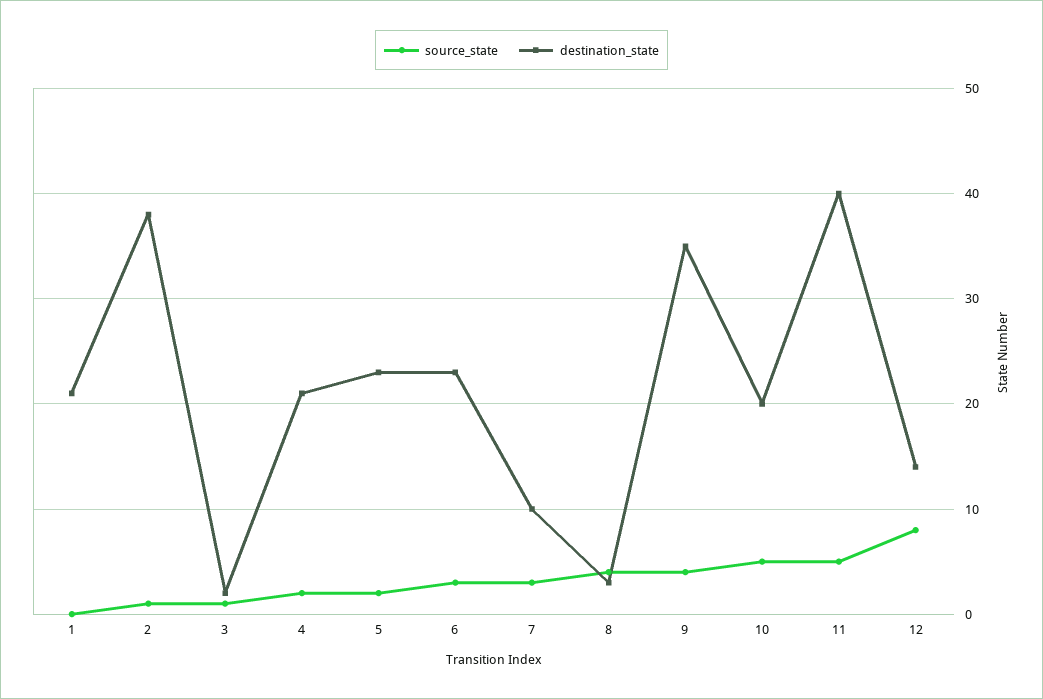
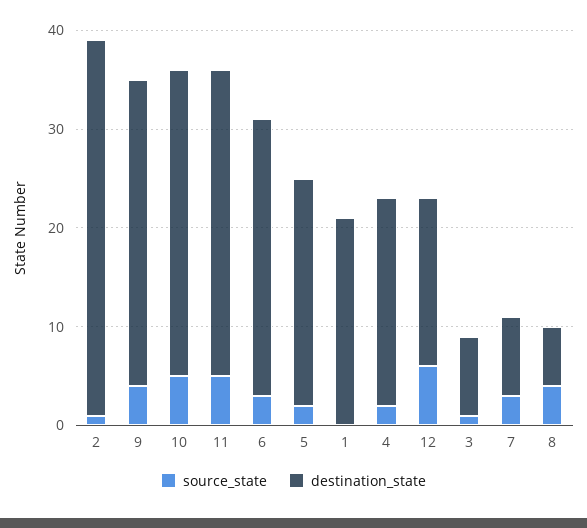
  {
    "source_state": {
      "1": 0,
      "2": 1,
      "3": 1,
      "4": 2,
      "5": 2,
      "6": 3,
      "7": 3,
      "8": 4,
      "9": 4,
      "10": 5,
      "11": 5,
-     "12": 8
+     "12": 6
    },
    "destination_state": {
      "1": 21,
      "2": 38,
-     "3": 2,
+     "3": 8,
      "4": 21,
      "5": 23,
-     "6": 23,
+     "6": 28,
-     "7": 10,
+     "7": 8,
-     "8": 3,
+     "8": 6,
-     "9": 35,
+     "9": 31,
-     "10": 20,
+     "10": 31,
-     "11": 40,
+     "11": 31,
-     "12": 14
+     "12": 17
    }
  }

